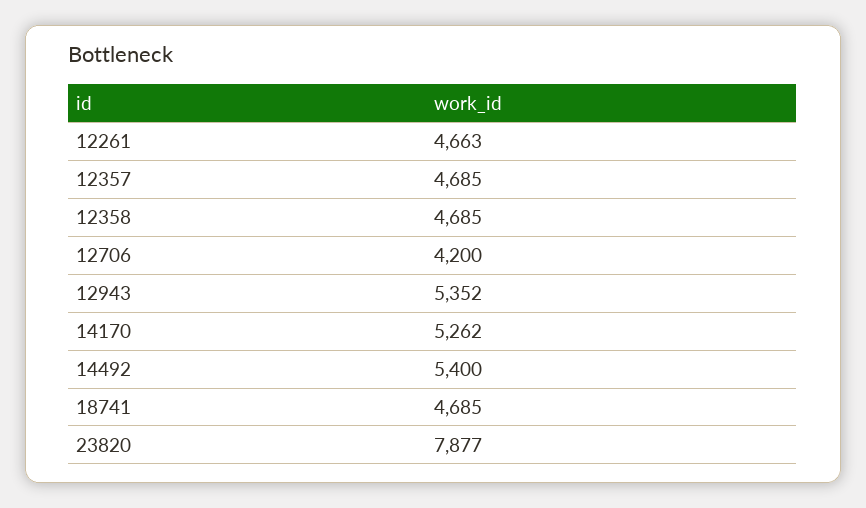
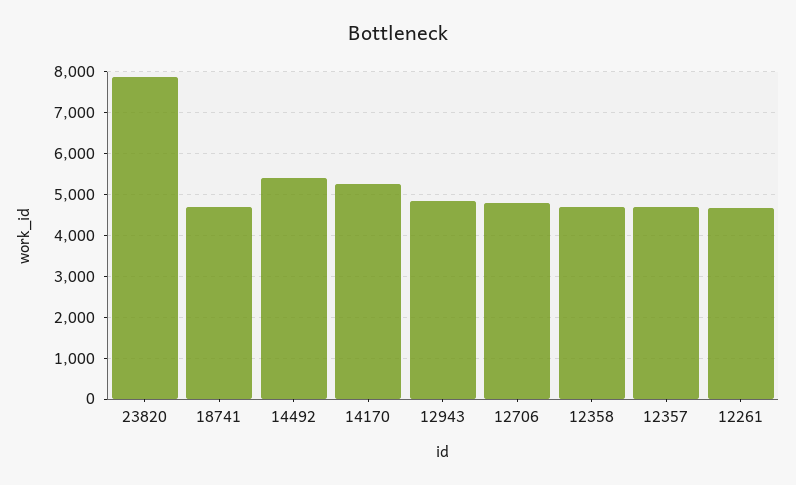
  {
    "12261": 4663,
    "12357": 4685,
    "12358": 4685,
-   "12706": 4200,
+   "12706": 4800,
-   "12943": 5352,
+   "12943": 4800,
    "14170": 5262,
    "14492": 5400,
    "18741": 4685,
    "23820": 7877
  }

